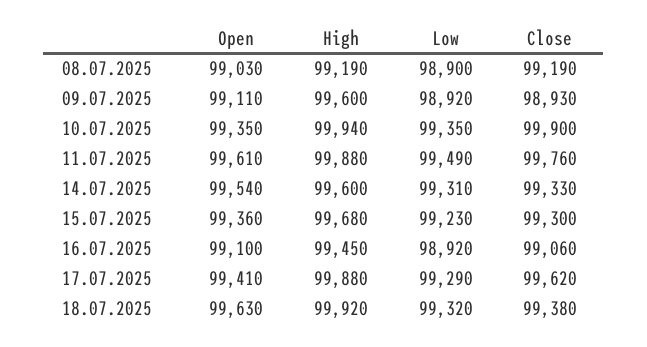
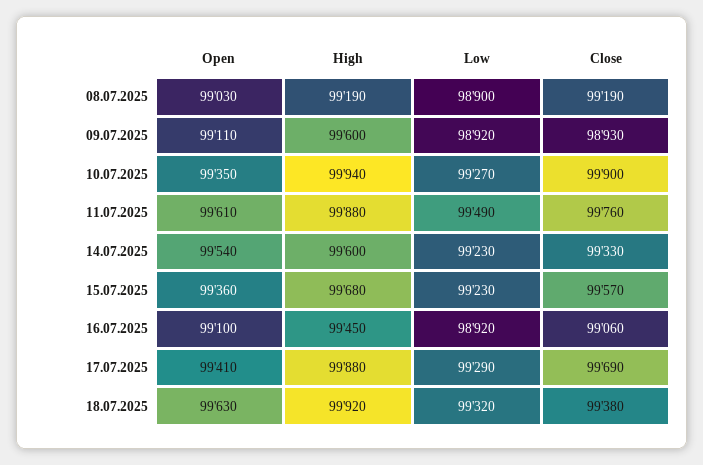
  {
    "Open": {
      "08.07.2025": 99030,
      "09.07.2025": 99110,
      "10.07.2025": 99350,
      "11.07.2025": 99610,
      "14.07.2025": 99540,
      "15.07.2025": 99360,
      "16.07.2025": 99100,
      "17.07.2025": 99410,
      "18.07.2025": 99630
    },
    "High": {
      "08.07.2025": 99190,
      "09.07.2025": 99600,
      "10.07.2025": 99940,
      "11.07.2025": 99880,
      "14.07.2025": 99600,
      "15.07.2025": 99680,
      "16.07.2025": 99450,
      "17.07.2025": 99880,
      "18.07.2025": 99920
    },
    "Low": {
      "08.07.2025": 98900,
      "09.07.2025": 98920,
-     "10.07.2025": 99350,
+     "10.07.2025": 99270,
      "11.07.2025": 99490,
-     "14.07.2025": 99310,
+     "14.07.2025": 99230,
      "15.07.2025": 99230,
      "16.07.2025": 98920,
      "17.07.2025": 99290,
      "18.07.2025": 99320
    },
    "Close": {
      "08.07.2025": 99190,
      "09.07.2025": 98930,
      "10.07.2025": 99900,
      "11.07.2025": 99760,
      "14.07.2025": 99330,
-     "15.07.2025": 99300,
+     "15.07.2025": 99570,
      "16.07.2025": 99060,
-     "17.07.2025": 99620,
+     "17.07.2025": 99690,
      "18.07.2025": 99380
    }
  }

